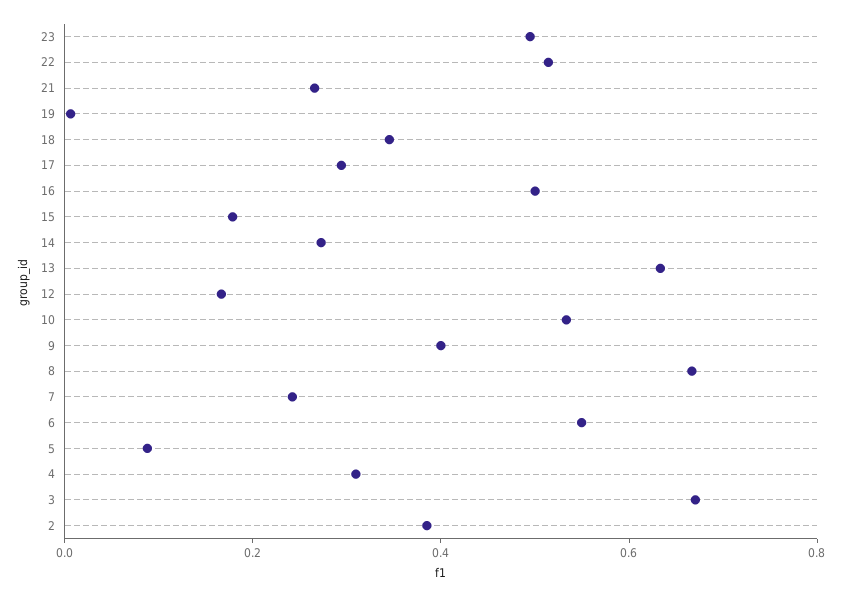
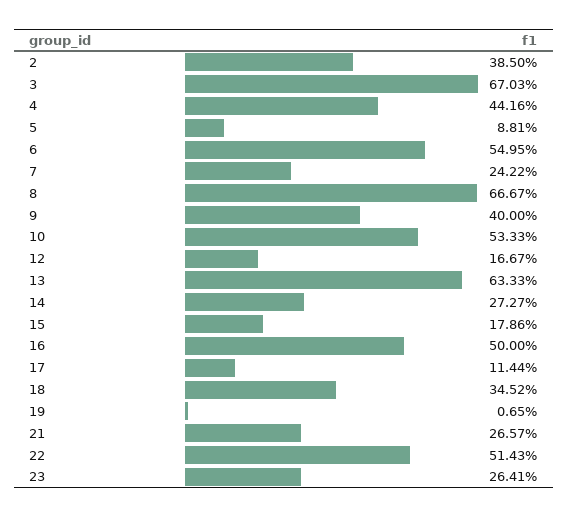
  {
-   "23": 0.5,
+   "23": 0.2641,
    "22": 0.5143,
    "21": 0.2657,
    "19": 0.0065,
    "18": 0.3452,
-   "17": 0.3,
+   "17": 0.1144,
    "16": 0.5,
    "15": 0.1786,
    "14": 0.2727,
    "13": 0.6333,
    "12": 0.1667,
    "10": 0.5333,
    "9": 0.4,
    "8": 0.6667,
    "7": 0.2422,
    "6": 0.5495,
    "5": 0.0881,
-   "4": 0.3,
+   "4": 0.4416,
    "3": 0.6703,
    "2": 0.385
  }

